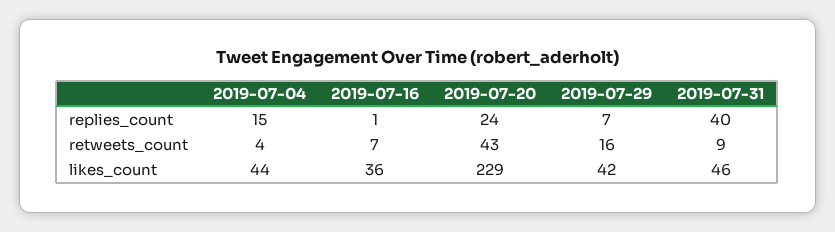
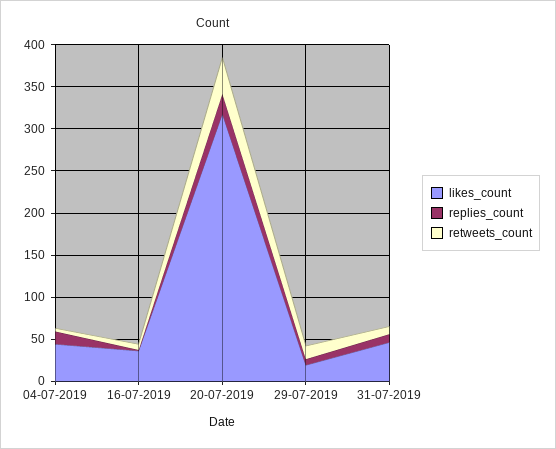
  {
    "replies_count": {
      "2019-07-04": 15,
      "2019-07-16": 1,
      "2019-07-20": 24,
      "2019-07-29": 7,
-     "2019-07-31": 40
+     "2019-07-31": 10
    },
    "retweets_count": {
      "2019-07-04": 4,
      "2019-07-16": 7,
      "2019-07-20": 43,
      "2019-07-29": 16,
      "2019-07-31": 9
    },
    "likes_count": {
      "2019-07-04": 44,
      "2019-07-16": 36,
-     "2019-07-20": 229,
+     "2019-07-20": 320,
-     "2019-07-29": 42,
+     "2019-07-29": 20,
      "2019-07-31": 46
    }
  }

